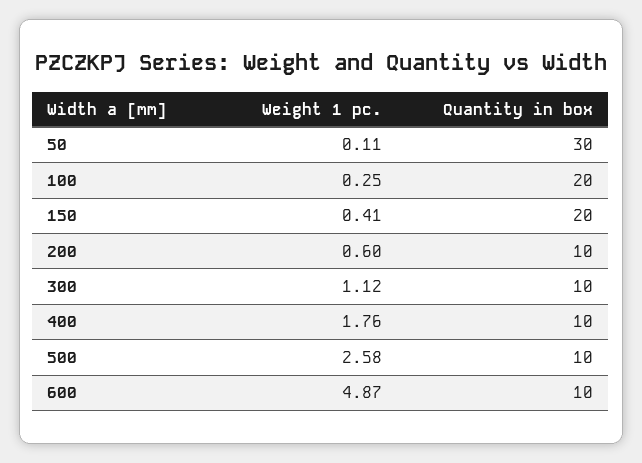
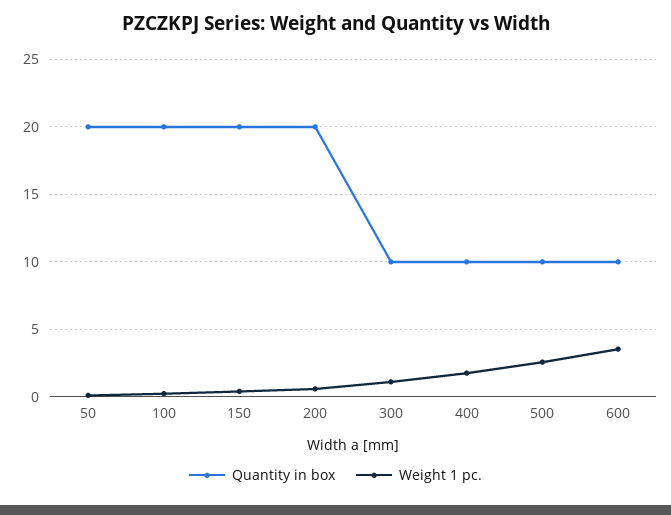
  {
    "Weight 1 pc.": {
      "50": 0.11,
      "100": 0.25,
      "150": 0.41,
      "200": 0.6,
      "300": 1.12,
      "400": 1.76,
      "500": 2.58,
-     "600": 4.87
+     "600": 3.5
    },
    "Quantity in box": {
-     "50": 30,
+     "50": 20,
      "100": 20,
      "150": 20,
-     "200": 10,
+     "200": 20,
      "300": 10,
      "400": 10,
      "500": 10,
      "600": 10
    }
  }

